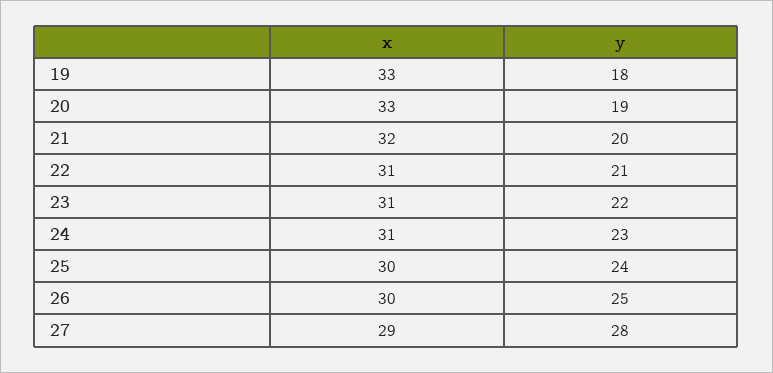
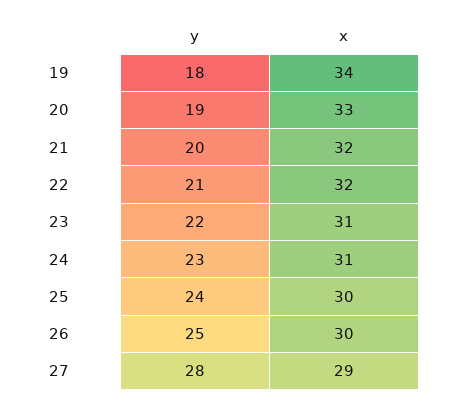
  {
    "x": {
-     "19": 33,
+     "19": 34,
      "20": 33,
      "21": 32,
-     "22": 31,
+     "22": 32,
      "23": 31,
      "24": 31,
      "25": 30,
      "26": 30,
      "27": 29
    },
    "y": {
      "19": 18,
      "20": 19,
      "21": 20,
      "22": 21,
      "23": 22,
      "24": 23,
      "25": 24,
      "26": 25,
      "27": 28
    }
  }

